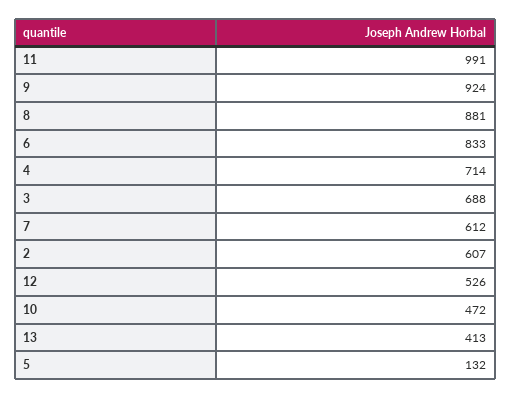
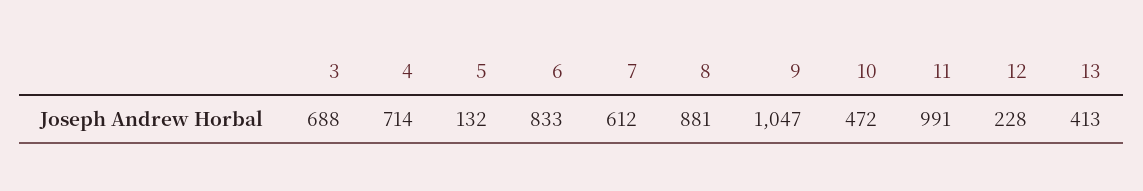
  {
    "11": 991,
-   "9": 924,
+   "9": 1047,
    "8": 881,
    "6": 833,
    "4": 714,
    "3": 688,
    "7": 612,
-   "2": 607,
-   "12": 526,
+   "12": 228,
    "10": 472,
    "13": 413,
    "5": 132
  }

